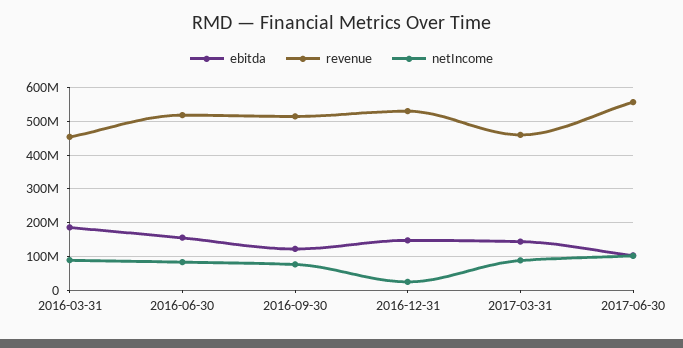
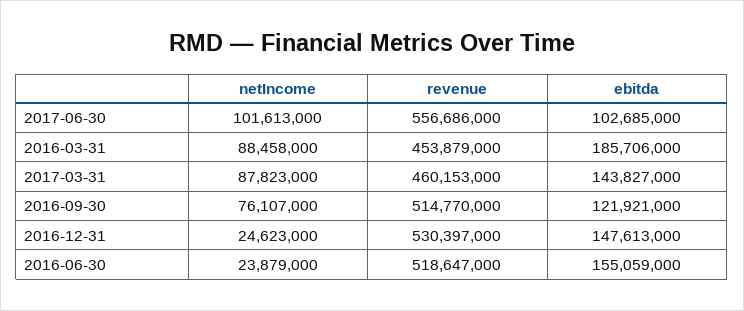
  {
    "ebitda": {
      "2016-03-31": 185706000,
      "2016-06-30": 155059000,
      "2016-09-30": 121921000,
      "2016-12-31": 147613000,
      "2017-03-31": 143827000,
      "2017-06-30": 102685000
    },
    "revenue": {
      "2016-03-31": 453879000,
      "2016-06-30": 518647000,
      "2016-09-30": 514770000,
      "2016-12-31": 530397000,
      "2017-03-31": 460153000,
      "2017-06-30": 556686000
    },
    "netIncome": {
      "2016-03-31": 88458000,
-     "2016-06-30": 80000000,
+     "2016-06-30": 23879000,
      "2016-09-30": 76107000,
      "2016-12-31": 24623000,
      "2017-03-31": 87823000,
      "2017-06-30": 101613000
    }
  }

